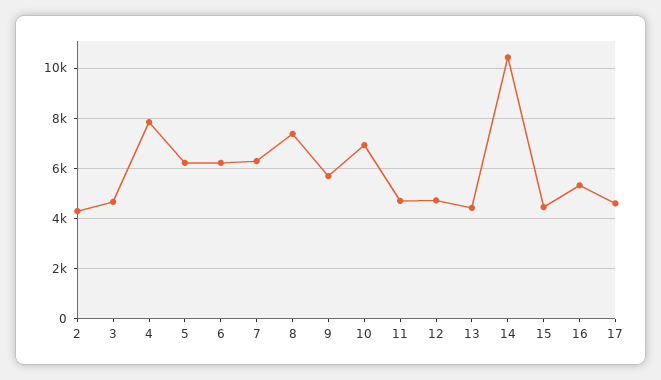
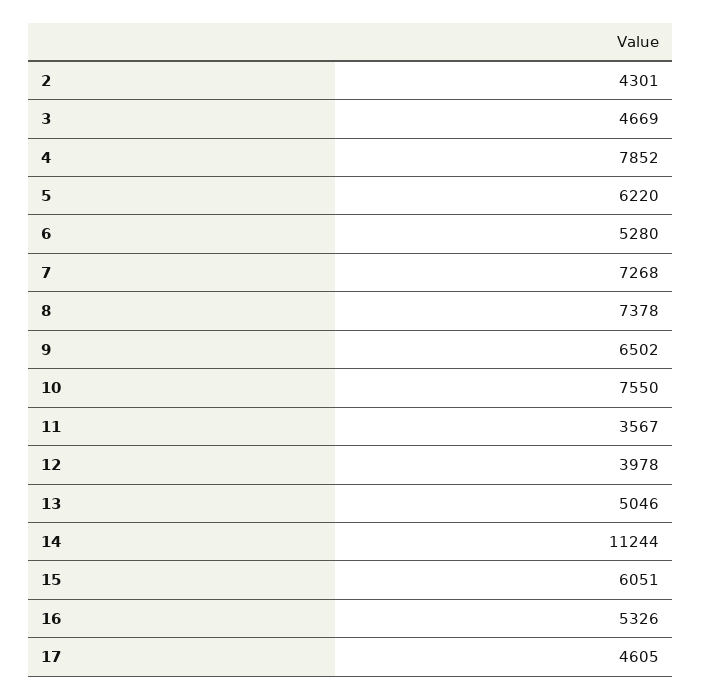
  {
    "2": 4301,
    "3": 4669,
    "4": 7852,
    "5": 6220,
-   "6": 6250,
+   "6": 5280,
-   "7": 6250,
+   "7": 7268,
    "8": 7378,
-   "9": 5750,
+   "9": 6502,
-   "10": 7000,
+   "10": 7550,
-   "11": 4750,
+   "11": 3567,
-   "12": 4750,
+   "12": 3978,
-   "13": 4500,
+   "13": 5046,
-   "14": 10500,
+   "14": 11244,
-   "15": 4500,
+   "15": 6051,
    "16": 5326,
    "17": 4605
  }

